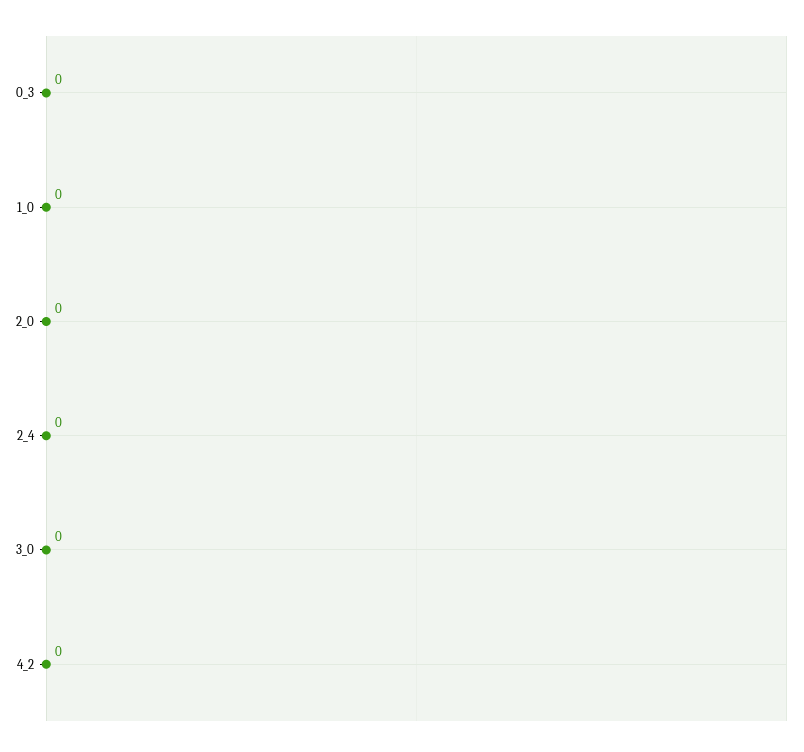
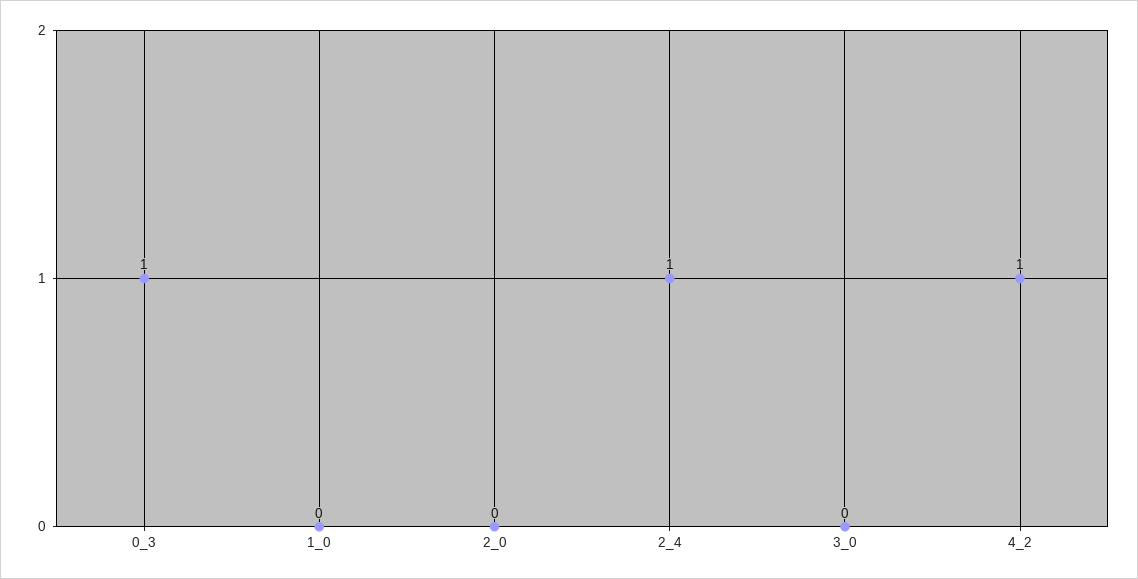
  {
-   "0_3": 0,
+   "0_3": 1,
    "1_0": 0,
    "2_0": 0,
-   "2_4": 0,
+   "2_4": 1,
    "3_0": 0,
-   "4_2": 0
+   "4_2": 1
  }

